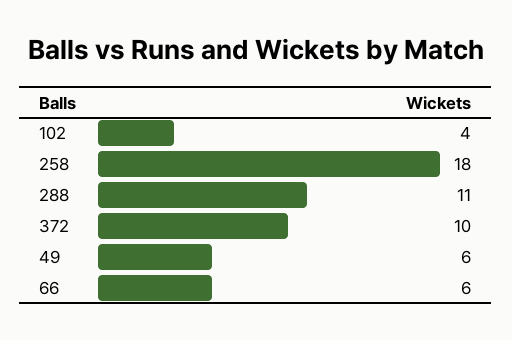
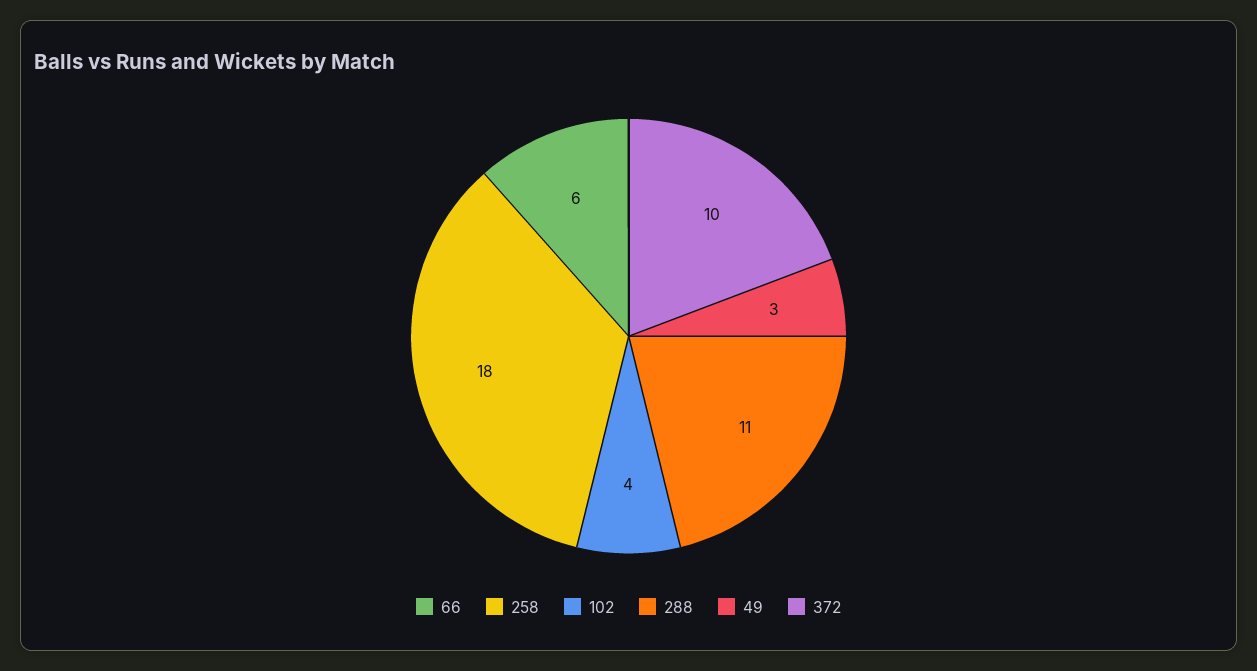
  {
    "102": 4,
    "258": 18,
    "288": 11,
    "372": 10,
-   "49": 6,
+   "49": 3,
    "66": 6
  }

